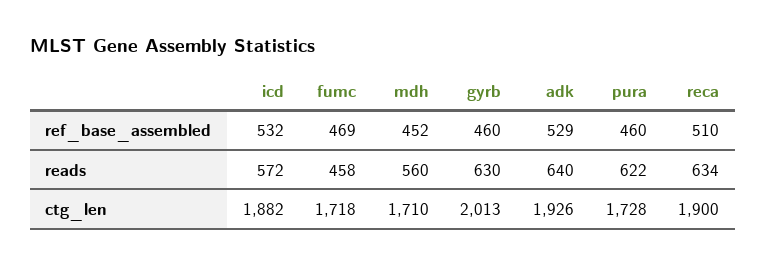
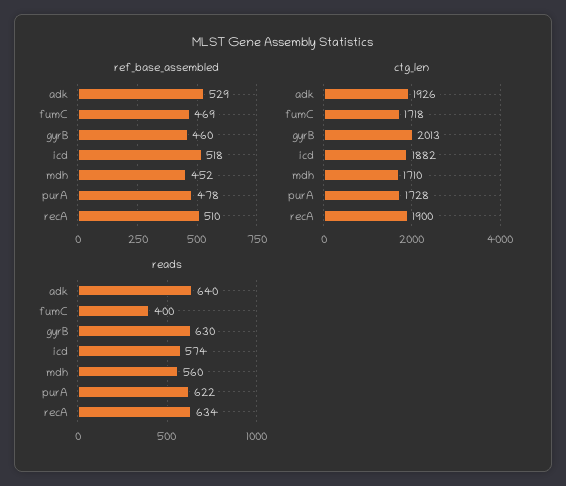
  {
    "ref_base_assembled": {
-     "icd": 532,
+     "icd": 518,
      "fumc": 469,
      "mdh": 452,
      "gyrb": 460,
      "adk": 529,
-     "pura": 460,
+     "pura": 478,
      "reca": 510
    },
    "reads": {
-     "icd": 572,
+     "icd": 574,
-     "fumc": 458,
+     "fumc": 400,
      "mdh": 560,
      "gyrb": 630,
      "adk": 640,
      "pura": 622,
      "reca": 634
    },
    "ctg_len": {
      "icd": 1882,
      "fumc": 1718,
      "mdh": 1710,
      "gyrb": 2013,
      "adk": 1926,
      "pura": 1728,
      "reca": 1900
    }
  }

